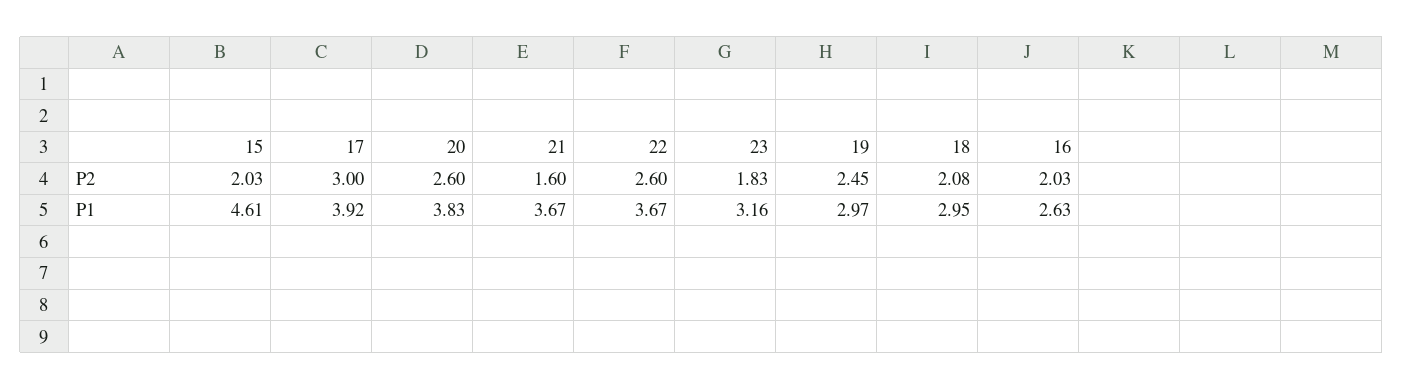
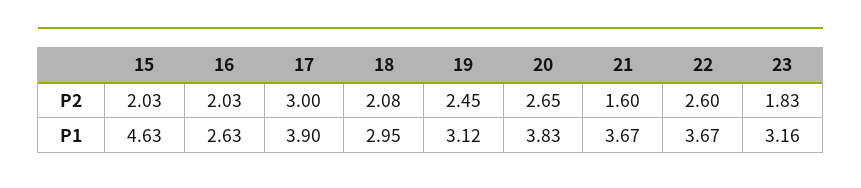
  {
    "15": {
      "P2": 2.03,
-     "P1": 4.61
+     "P1": 4.63
    },
    "17": {
      "P2": 3,
-     "P1": 3.92
+     "P1": 3.9
    },
    "20": {
-     "P2": 2.6,
+     "P2": 2.65,
      "P1": 3.83
    },
    "21": {
      "P2": 1.6,
      "P1": 3.67
    },
    "22": {
      "P2": 2.6,
      "P1": 3.67
    },
    "23": {
      "P2": 1.83,
      "P1": 3.16
    },
    "19": {
      "P2": 2.45,
-     "P1": 2.97
+     "P1": 3.12
    },
    "18": {
      "P2": 2.08,
      "P1": 2.95
    },
    "16": {
      "P2": 2.03,
      "P1": 2.63
    }
  }

